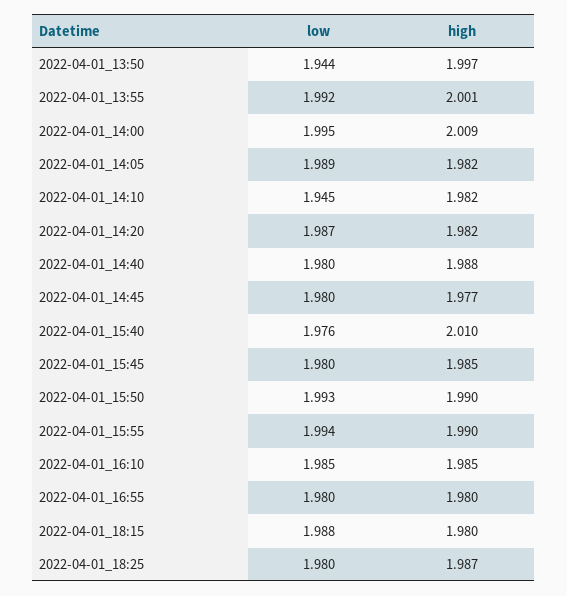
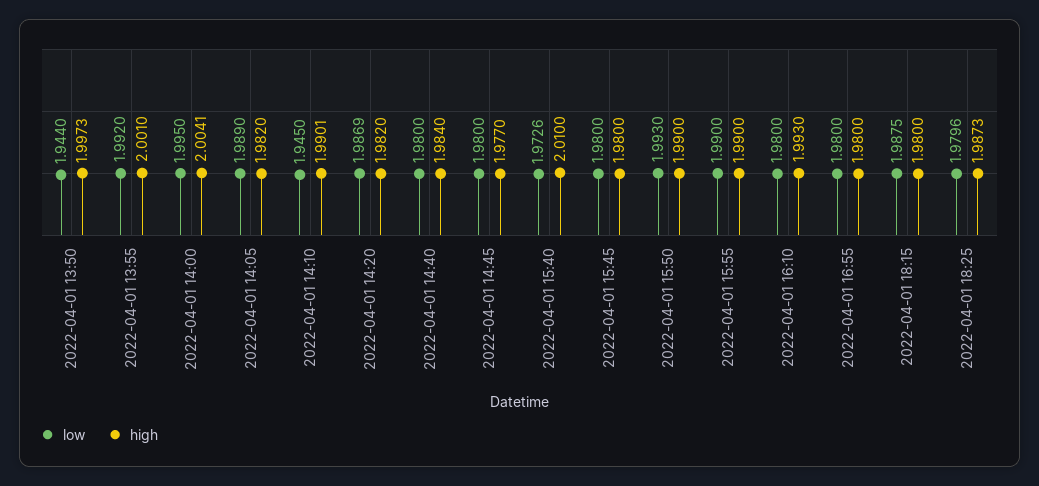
  {
    "low": {
      "2022-04-01_13:50": 1.944,
      "2022-04-01_13:55": 1.992,
      "2022-04-01_14:00": 1.995,
      "2022-04-01_14:05": 1.989,
      "2022-04-01_14:10": 1.945,
      "2022-04-01_14:20": 1.9869,
      "2022-04-01_14:40": 1.98,
      "2022-04-01_14:45": 1.98,
-     "2022-04-01_15:40": 1.976,
+     "2022-04-01_15:40": 1.9726,
      "2022-04-01_15:45": 1.98,
      "2022-04-01_15:50": 1.993,
-     "2022-04-01_15:55": 1.994,
+     "2022-04-01_15:55": 1.99,
-     "2022-04-01_16:10": 1.985,
+     "2022-04-01_16:10": 1.98,
      "2022-04-01_16:55": 1.98,
      "2022-04-01_18:15": 1.9875,
      "2022-04-01_18:25": 1.9796
    },
    "high": {
      "2022-04-01_13:50": 1.9973,
      "2022-04-01_13:55": 2.001,
-     "2022-04-01_14:00": 2.009,
+     "2022-04-01_14:00": 2.0041,
      "2022-04-01_14:05": 1.982,
-     "2022-04-01_14:10": 1.982,
+     "2022-04-01_14:10": 1.9901,
      "2022-04-01_14:20": 1.982,
-     "2022-04-01_14:40": 1.988,
+     "2022-04-01_14:40": 1.984,
      "2022-04-01_14:45": 1.977,
      "2022-04-01_15:40": 2.01,
-     "2022-04-01_15:45": 1.985,
+     "2022-04-01_15:45": 1.98,
      "2022-04-01_15:50": 1.99,
      "2022-04-01_15:55": 1.99,
-     "2022-04-01_16:10": 1.985,
+     "2022-04-01_16:10": 1.993,
      "2022-04-01_16:55": 1.98,
      "2022-04-01_18:15": 1.98,
      "2022-04-01_18:25": 1.9873
    }
  }

